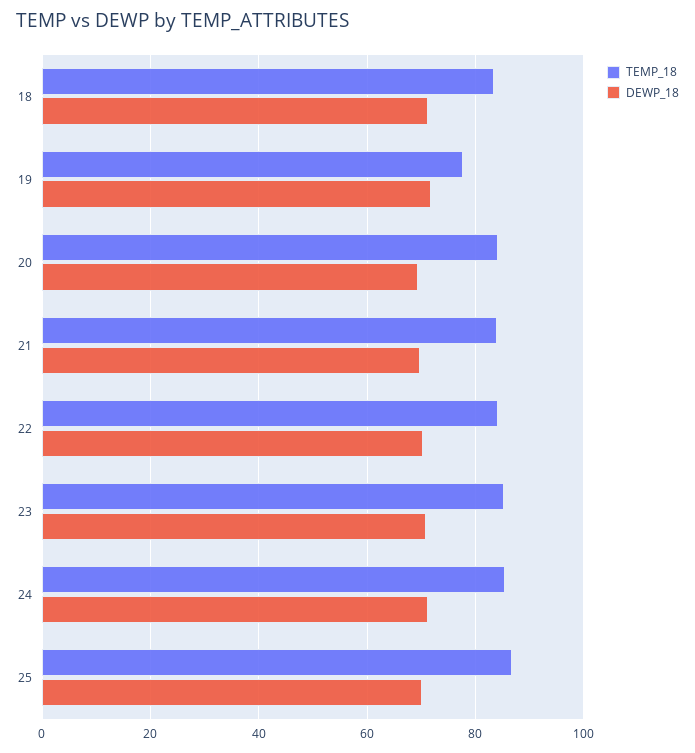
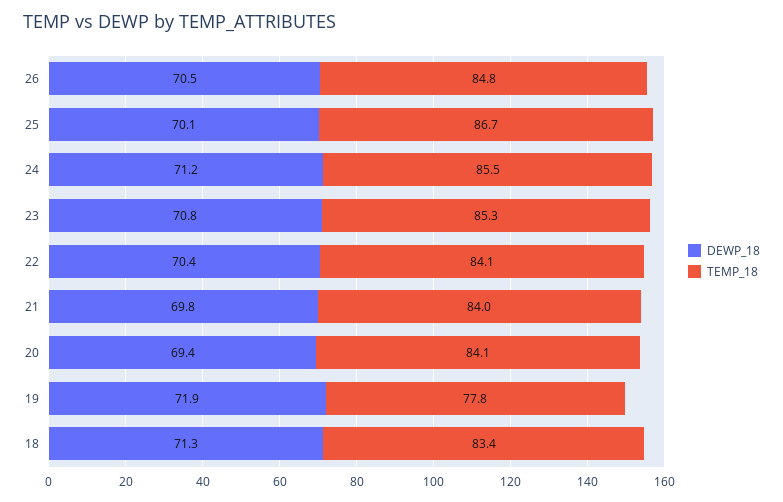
  {
    "TEMP_18": {
      "18": 83.4,
      "19": 77.8,
      "20": 84.1,
      "21": 84,
      "22": 84.1,
      "23": 85.3,
      "24": 85.5,
-     "25": 86.7
+     "25": 86.7,
+     "26": 84.8
    },
    "DEWP_18": {
      "18": 71.3,
      "19": 71.9,
      "20": 69.4,
      "21": 69.8,
      "22": 70.4,
      "23": 70.8,
      "24": 71.2,
-     "25": 70.1
+     "25": 70.1,
+     "26": 70.5
    }
  }

